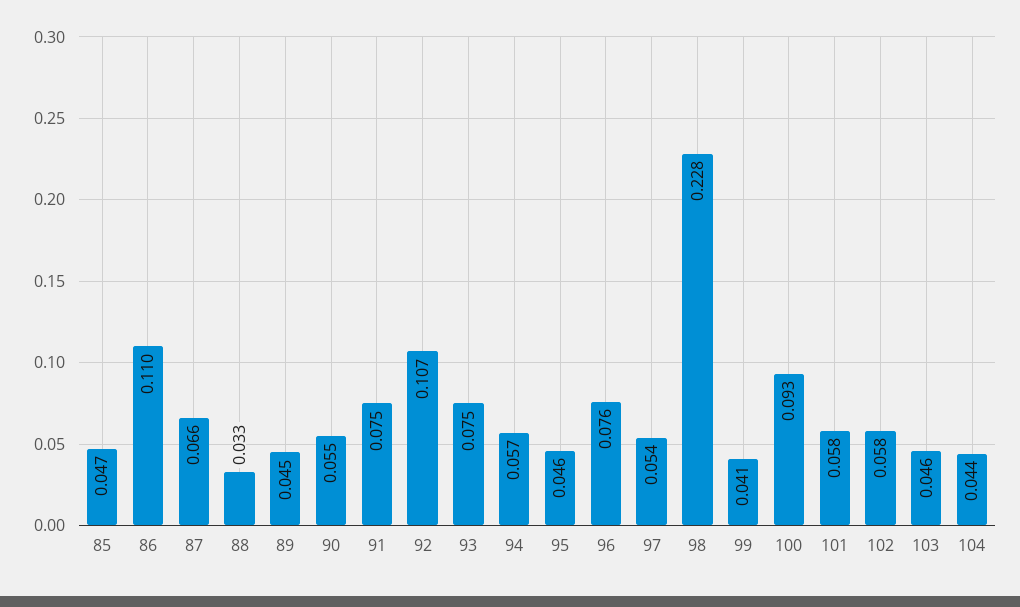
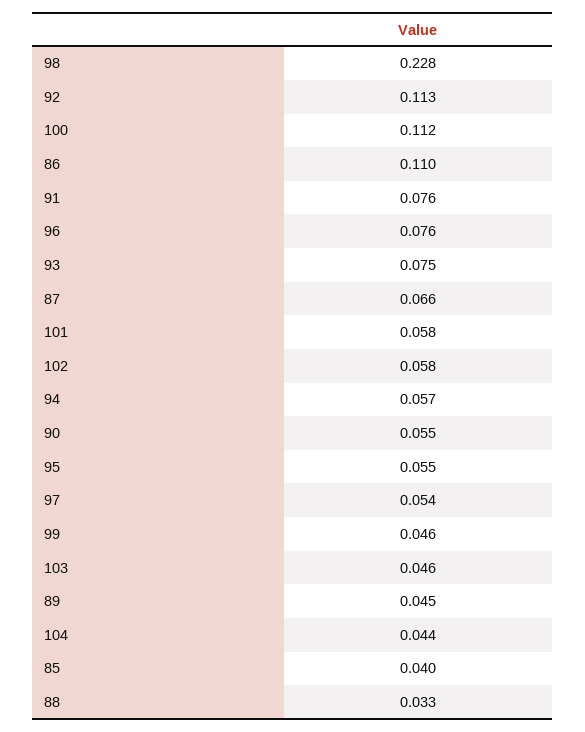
  {
-   "85": 0.047,
+   "85": 0.04,
    "86": 0.11,
    "87": 0.066,
    "88": 0.033,
    "89": 0.045,
    "90": 0.055,
-   "91": 0.075,
+   "91": 0.076,
-   "92": 0.107,
+   "92": 0.113,
    "93": 0.075,
    "94": 0.057,
-   "95": 0.046,
+   "95": 0.055,
    "96": 0.076,
    "97": 0.054,
    "98": 0.228,
-   "99": 0.041,
+   "99": 0.046,
-   "100": 0.093,
+   "100": 0.112,
    "101": 0.058,
    "102": 0.058,
    "103": 0.046,
    "104": 0.044
  }

